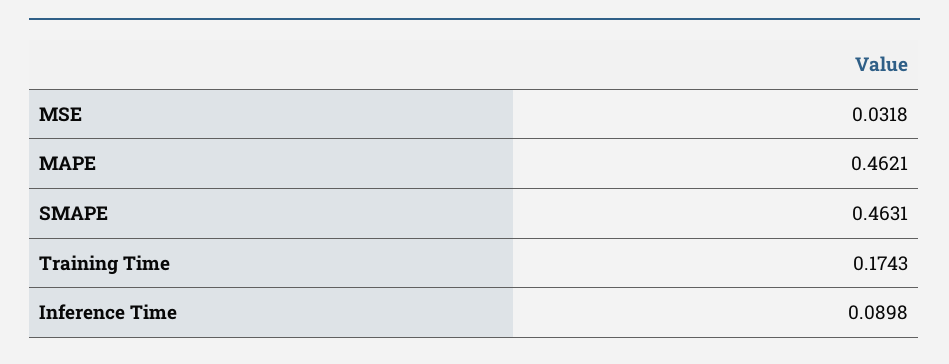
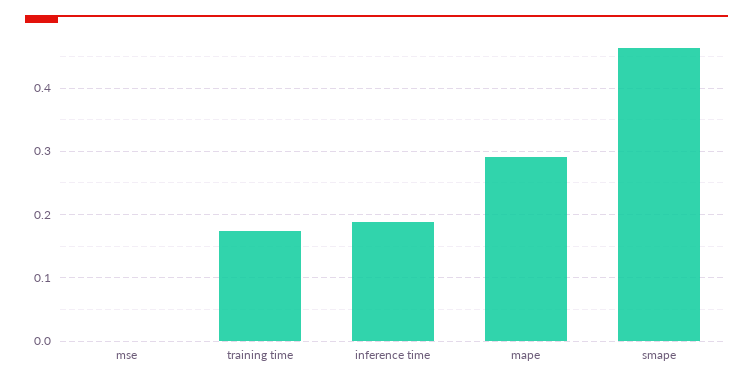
  {
-   "MSE": 0.0318,
+   "MSE": 0,
-   "MAPE": 0.4621,
+   "MAPE": 0.29,
    "SMAPE": 0.4631,
    "Training Time": 0.1743,
-   "Inference Time": 0.0898
+   "Inference Time": 0.19
  }

